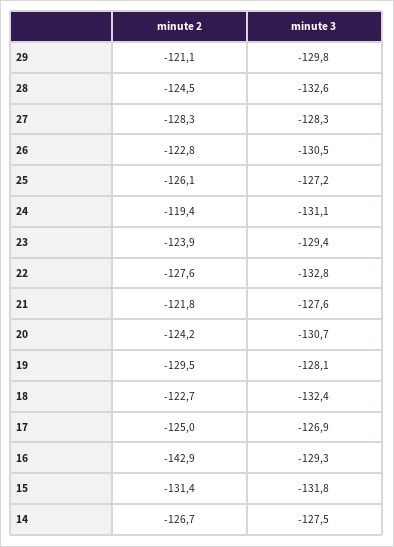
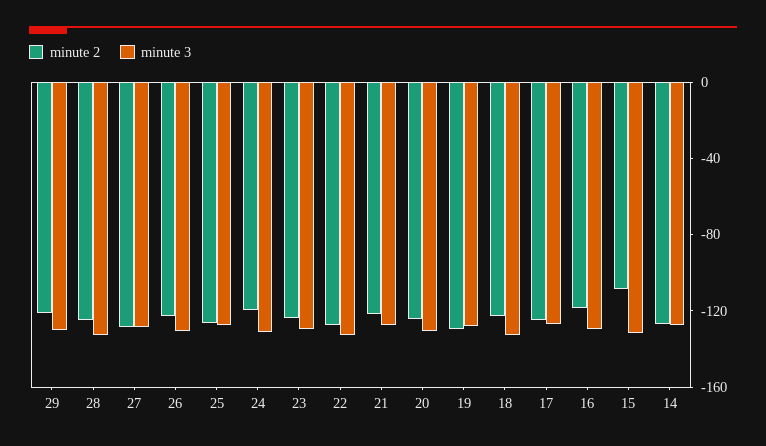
  {
    "minute 2": {
      "29": -121.1,
      "28": -124.5,
      "27": -128.3,
      "26": -122.8,
      "25": -126.1,
      "24": -119.4,
      "23": -123.9,
      "22": -127.6,
      "21": -121.8,
      "20": -124.2,
      "19": -129.5,
      "18": -122.7,
      "17": -125,
-     "16": -142.9,
+     "16": -120,
-     "15": -131.4,
+     "15": -110,
      "14": -126.7
    },
    "minute 3": {
      "29": -129.8,
      "28": -132.6,
      "27": -128.3,
      "26": -130.5,
      "25": -127.2,
      "24": -131.1,
      "23": -129.4,
      "22": -132.8,
      "21": -127.6,
      "20": -130.7,
      "19": -128.1,
      "18": -132.4,
      "17": -126.9,
      "16": -129.3,
      "15": -131.8,
      "14": -127.5
    }
  }

